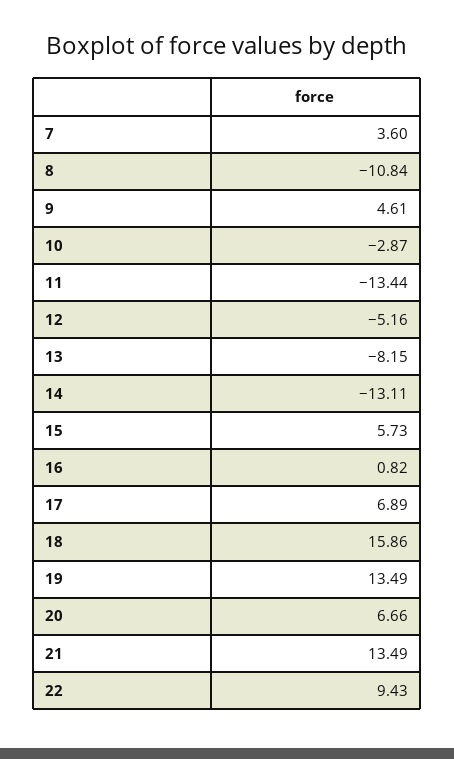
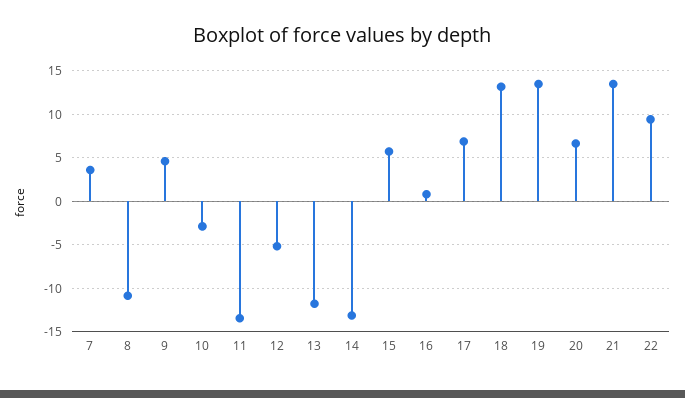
  {
    "7": 3.6,
    "8": -10.84,
    "9": 4.61,
    "10": -2.87,
    "11": -13.44,
    "12": -5.16,
-   "13": -8.15,
+   "13": -12,
    "14": -13.11,
    "15": 5.73,
    "16": 0.82,
    "17": 6.89,
-   "18": 15.86,
+   "18": 13,
    "19": 13.49,
    "20": 6.66,
    "21": 13.49,
    "22": 9.43
  }

